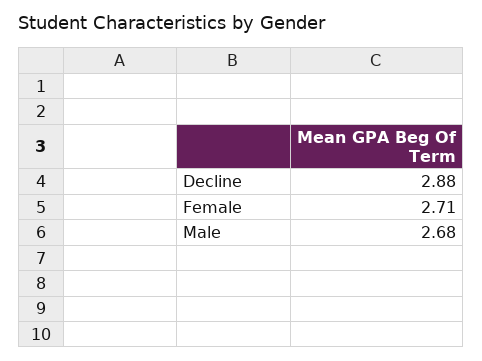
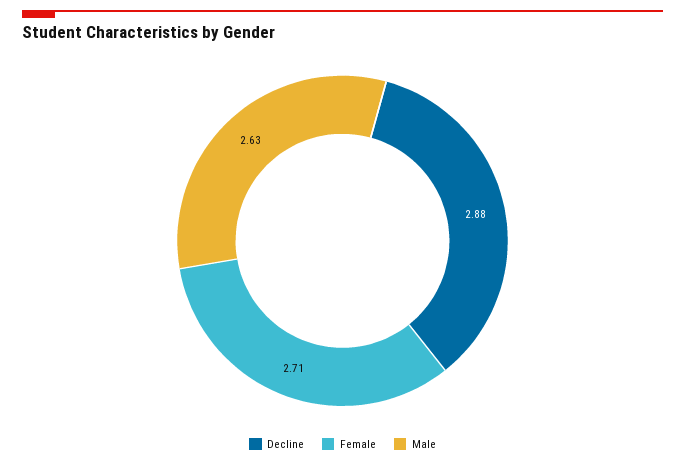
  {
    "Decline": 2.88,
    "Female": 2.71,
-   "Male": 2.68
+   "Male": 2.63
  }

